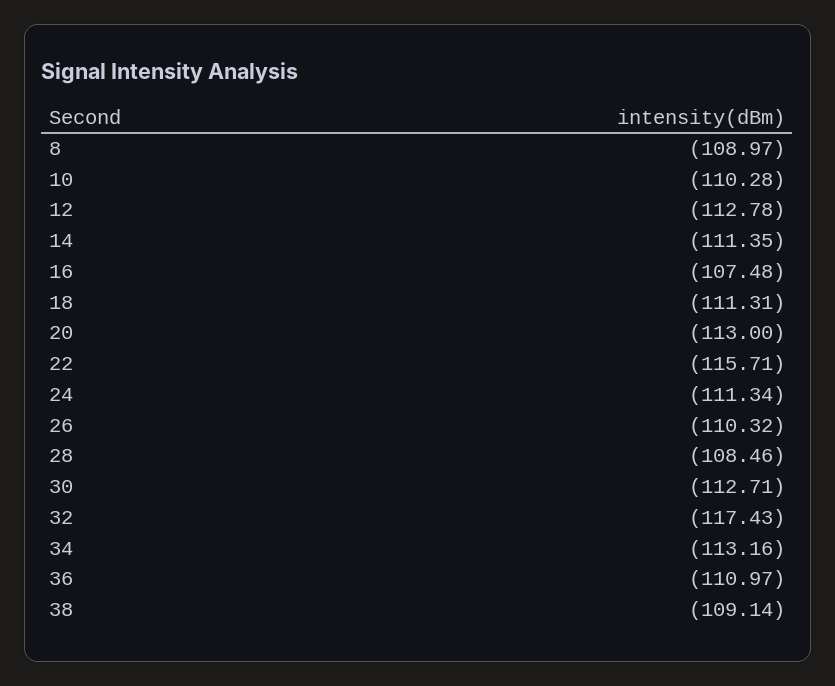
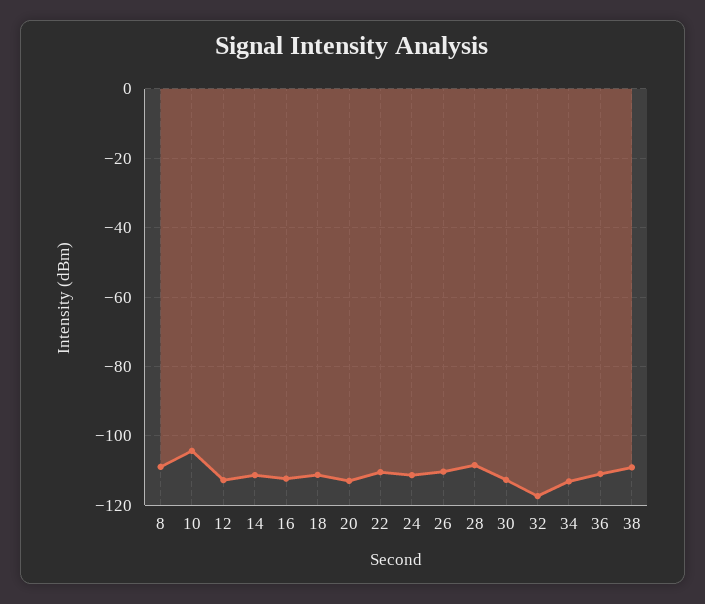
  {
    "8": -108.97,
-   "10": -110.28,
+   "10": -104,
    "12": -112.78,
    "14": -111.35,
-   "16": -107.48,
+   "16": -112,
    "18": -111.31,
    "20": -113,
-   "22": -115.71,
+   "22": -110,
    "24": -111.34,
    "26": -110.32,
    "28": -108.46,
    "30": -112.71,
    "32": -117.43,
    "34": -113.16,
    "36": -110.97,
    "38": -109.14
  }

